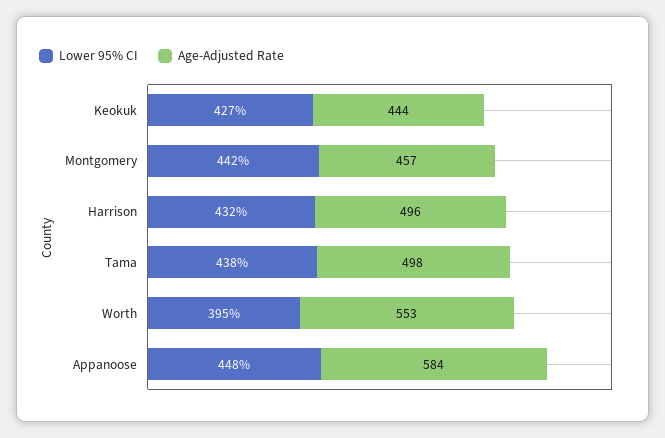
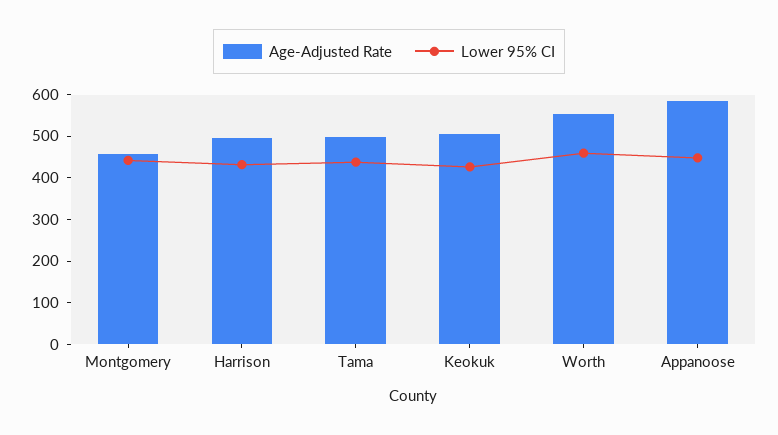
  {
    "Lower 95% CI": {
      "Keokuk": 427,
      "Montgomery": 442,
      "Harrison": 432,
      "Tama": 438,
-     "Worth": 395,
+     "Worth": 460,
      "Appanoose": 448
    },
    "Age-Adjusted Rate": {
-     "Keokuk": 444,
+     "Keokuk": 500,
      "Montgomery": 457,
      "Harrison": 496,
      "Tama": 498,
      "Worth": 553,
      "Appanoose": 584
    }
  }

